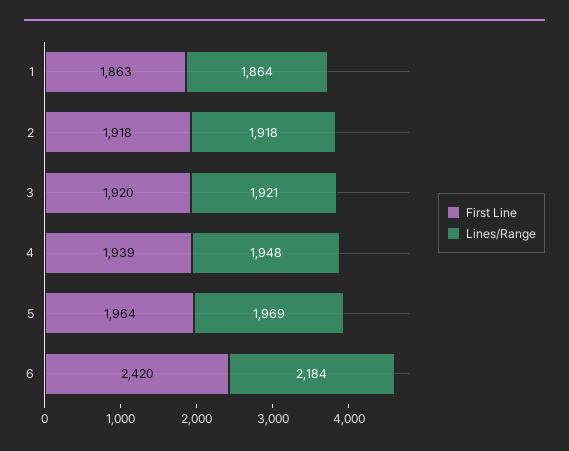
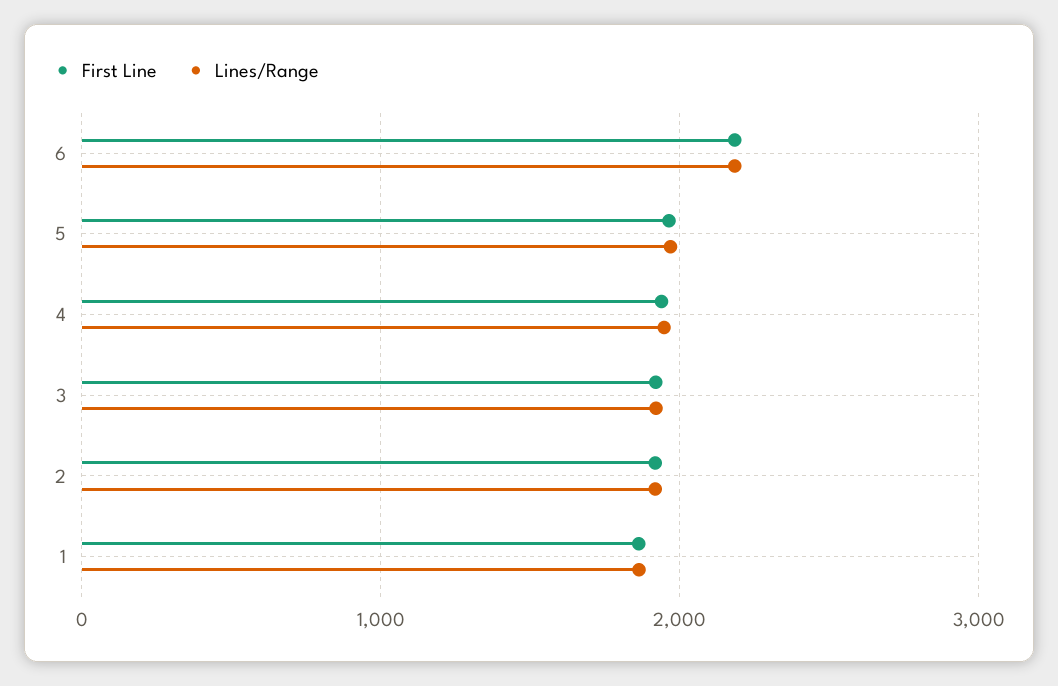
  {
    "First Line": {
      "1": 1863,
      "2": 1918,
      "3": 1920,
      "4": 1939,
      "5": 1964,
-     "6": 2420
+     "6": 2200
    },
    "Lines/Range": {
      "1": 1864,
      "2": 1918,
      "3": 1921,
      "4": 1948,
      "5": 1969,
      "6": 2184
    }
  }

